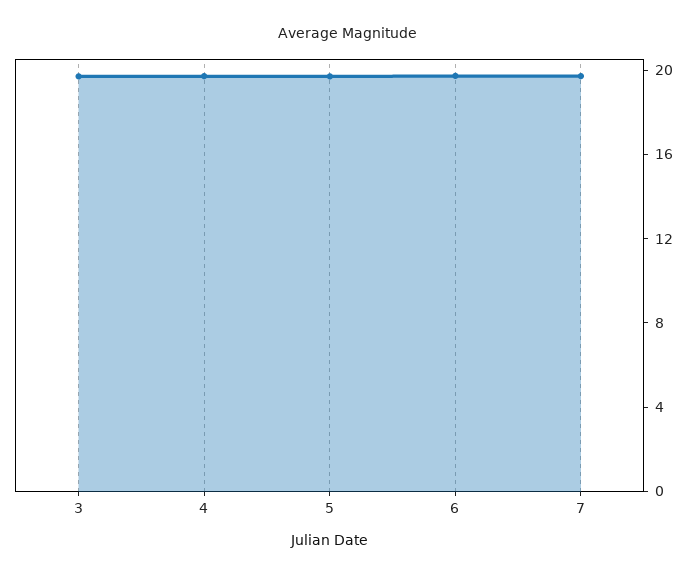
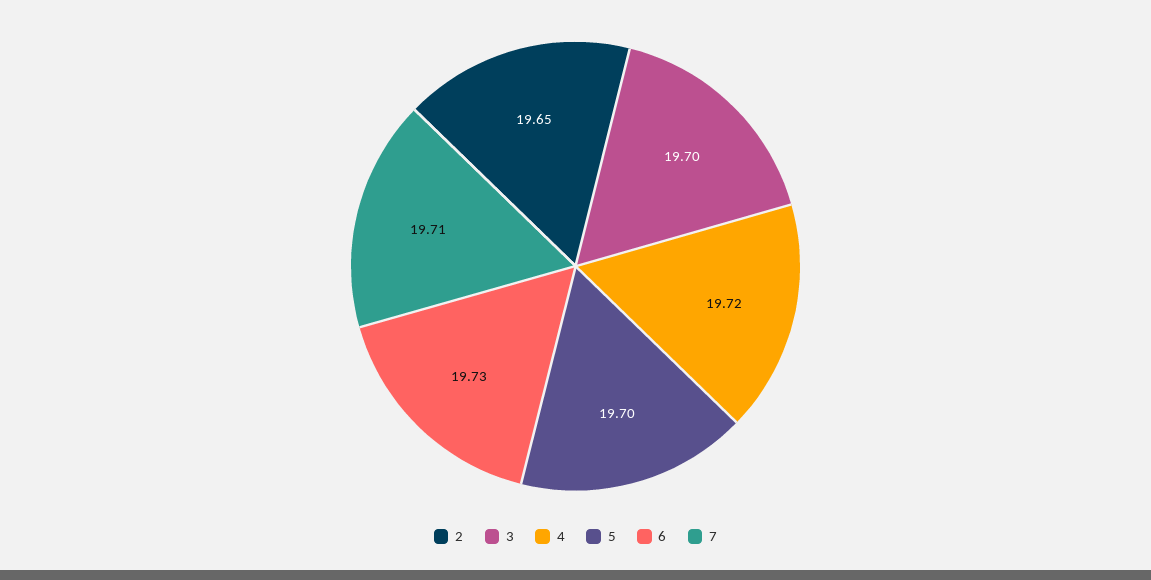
  {
    "3": 19.7,
    "4": 19.72,
    "5": 19.7,
    "6": 19.73,
-   "7": 19.71
+   "7": 19.71,
+   "2": 19.65
  }

